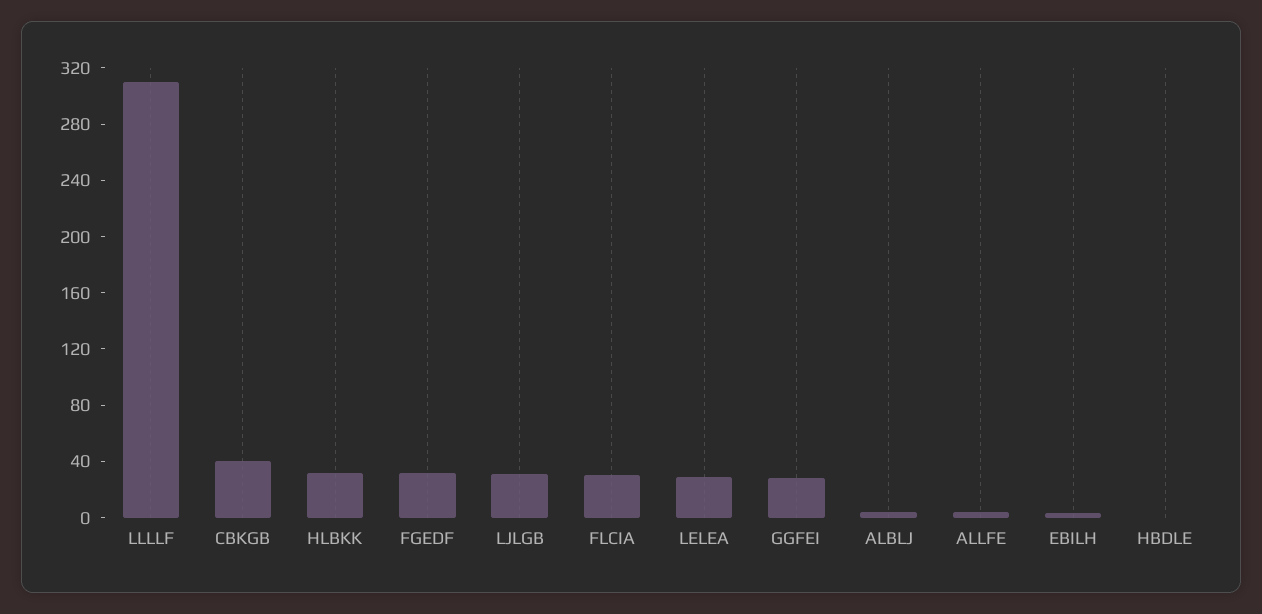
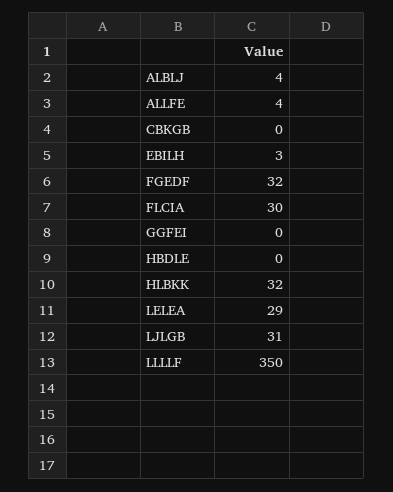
  {
-   "LLLLF": 310,
+   "LLLLF": 350,
-   "CBKGB": 40,
+   "CBKGB": 0,
    "HLBKK": 32,
    "FGEDF": 32,
    "LJLGB": 31,
    "FLCIA": 30,
    "LELEA": 29,
-   "GGFEI": 30,
+   "GGFEI": 0,
    "ALBLJ": 4,
    "ALLFE": 4,
    "EBILH": 3,
    "HBDLE": 0
  }

